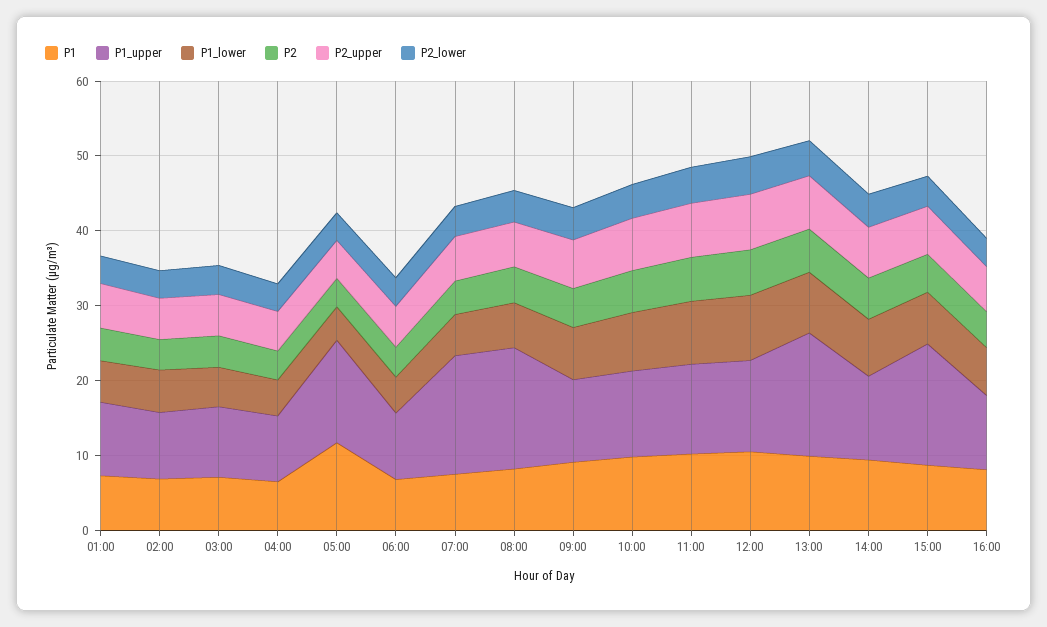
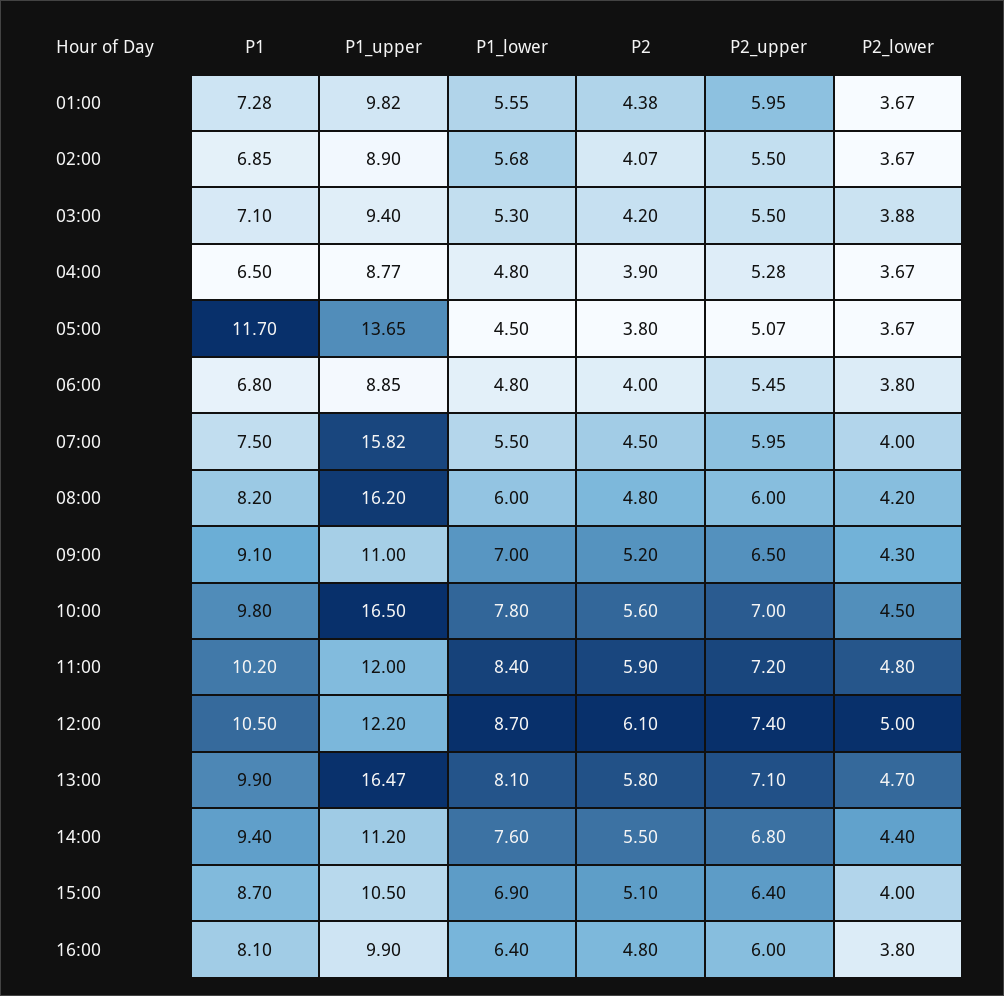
  {
    "P1": {
      "01:00": 7.28,
      "02:00": 6.85,
      "03:00": 7.1,
      "04:00": 6.5,
      "05:00": 11.7,
      "06:00": 6.8,
      "07:00": 7.5,
      "08:00": 8.2,
      "09:00": 9.1,
      "10:00": 9.8,
      "11:00": 10.2,
      "12:00": 10.5,
      "13:00": 9.9,
      "14:00": 9.4,
      "15:00": 8.7,
      "16:00": 8.1
    },
    "P1_upper": {
      "01:00": 9.82,
      "02:00": 8.9,
      "03:00": 9.4,
      "04:00": 8.77,
      "05:00": 13.65,
      "06:00": 8.85,
      "07:00": 15.82,
      "08:00": 16.2,
      "09:00": 11,
-     "10:00": 12,
+     "10:00": 16.5,
      "11:00": 12,
      "12:00": 12.2,
      "13:00": 16.47,
      "14:00": 11.2,
-     "15:00": 16,
+     "15:00": 10.5,
      "16:00": 9.9
    },
    "P1_lower": {
      "01:00": 5.55,
      "02:00": 5.68,
      "03:00": 5.3,
      "04:00": 4.8,
      "05:00": 4.5,
      "06:00": 4.8,
      "07:00": 5.5,
      "08:00": 6,
      "09:00": 7,
      "10:00": 7.8,
      "11:00": 8.4,
      "12:00": 8.7,
      "13:00": 8.1,
      "14:00": 7.6,
      "15:00": 6.9,
      "16:00": 6.4
    },
    "P2": {
      "01:00": 4.38,
      "02:00": 4.07,
      "03:00": 4.2,
      "04:00": 3.9,
      "05:00": 3.8,
      "06:00": 4,
      "07:00": 4.5,
      "08:00": 4.8,
      "09:00": 5.2,
      "10:00": 5.6,
      "11:00": 5.9,
      "12:00": 6.1,
      "13:00": 5.8,
      "14:00": 5.5,
      "15:00": 5.1,
      "16:00": 4.8
    },
    "P2_upper": {
      "01:00": 5.95,
      "02:00": 5.5,
      "03:00": 5.5,
      "04:00": 5.28,
      "05:00": 5.07,
      "06:00": 5.45,
      "07:00": 5.95,
      "08:00": 6,
      "09:00": 6.5,
      "10:00": 7,
      "11:00": 7.2,
      "12:00": 7.4,
      "13:00": 7.1,
      "14:00": 6.8,
      "15:00": 6.4,
      "16:00": 6
    },
    "P2_lower": {
      "01:00": 3.67,
      "02:00": 3.67,
      "03:00": 3.88,
      "04:00": 3.67,
      "05:00": 3.67,
      "06:00": 3.8,
      "07:00": 4,
      "08:00": 4.2,
      "09:00": 4.3,
      "10:00": 4.5,
      "11:00": 4.8,
      "12:00": 5,
      "13:00": 4.7,
      "14:00": 4.4,
      "15:00": 4,
      "16:00": 3.8
    }
  }

